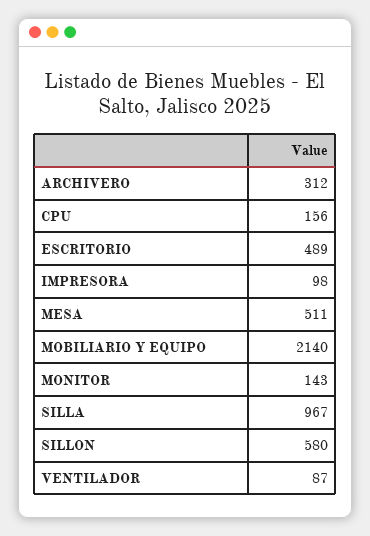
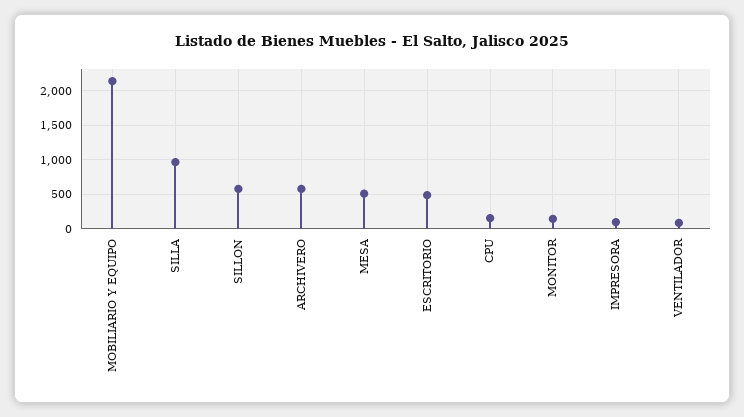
  {
-   "ARCHIVERO": 312,
+   "ARCHIVERO": 600,
    "CPU": 156,
    "ESCRITORIO": 489,
    "IMPRESORA": 98,
    "MESA": 511,
    "MOBILIARIO Y EQUIPO": 2140,
    "MONITOR": 143,
    "SILLA": 967,
    "SILLON": 580,
    "VENTILADOR": 87
  }

